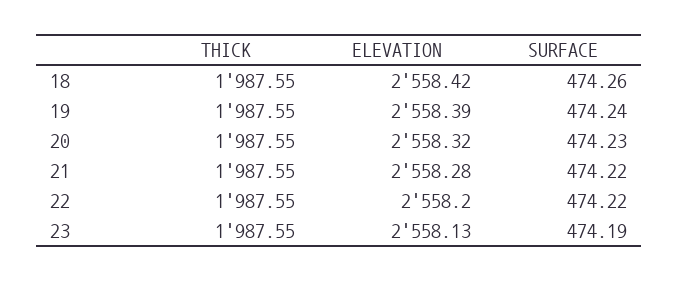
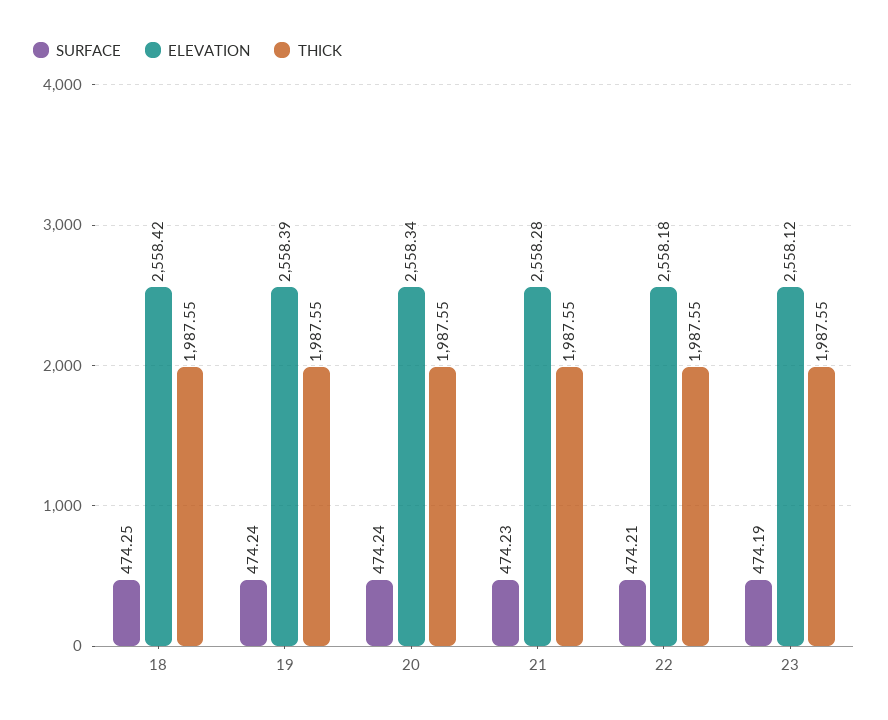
  {
    "THICK": {
      "18": 1987.55,
      "19": 1987.55,
      "20": 1987.55,
      "21": 1987.55,
      "22": 1987.55,
      "23": 1987.55
    },
    "ELEVATION": {
      "18": 2558.42,
      "19": 2558.39,
-     "20": 2558.32,
+     "20": 2558.34,
      "21": 2558.28,
-     "22": 2558.2,
+     "22": 2558.18,
-     "23": 2558.13
+     "23": 2558.12
    },
    "SURFACE": {
-     "18": 474.26,
+     "18": 474.25,
      "19": 474.24,
-     "20": 474.23,
+     "20": 474.24,
-     "21": 474.22,
+     "21": 474.23,
-     "22": 474.22,
+     "22": 474.21,
      "23": 474.19
    }
  }

